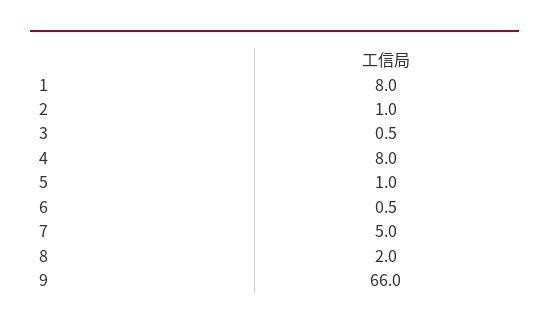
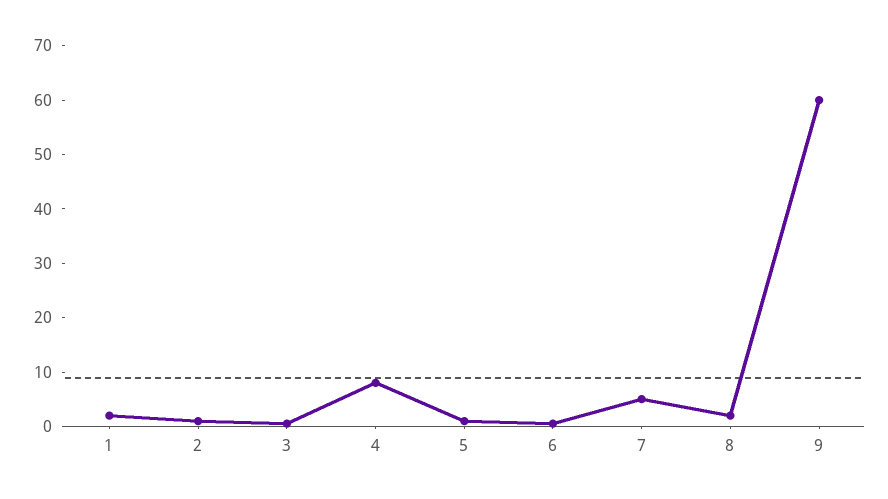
  {
-   "1": 8,
+   "1": 2,
    "2": 1,
    "3": 0.5,
    "4": 8,
    "5": 1,
    "6": 0.5,
    "7": 5,
    "8": 2,
-   "9": 66
+   "9": 60
  }

